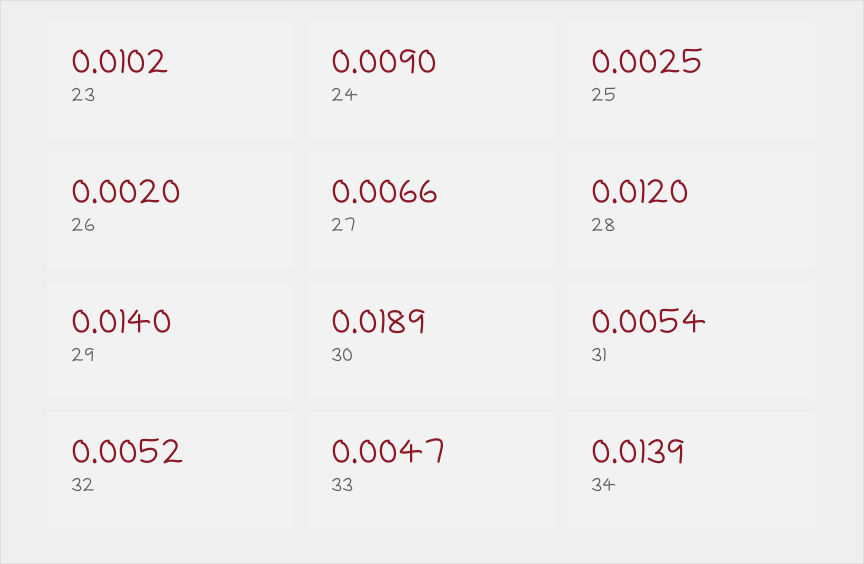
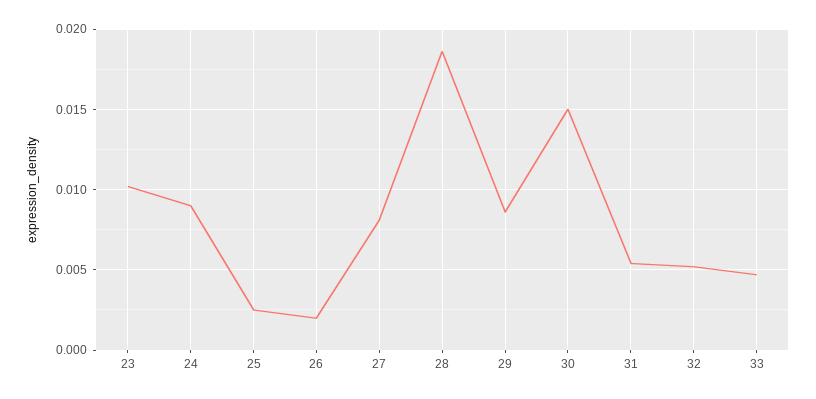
  {
    "23": 0.0102,
    "24": 0.009,
    "25": 0.0025,
    "26": 0.002,
-   "27": 0.0066,
+   "27": 0.008,
-   "28": 0.012,
+   "28": 0.0185,
-   "29": 0.014,
+   "29": 0.0085,
-   "30": 0.0189,
+   "30": 0.015,
    "31": 0.0054,
    "32": 0.0052,
-   "33": 0.0047,
+   "33": 0.0047
-   "34": 0.0139
  }

